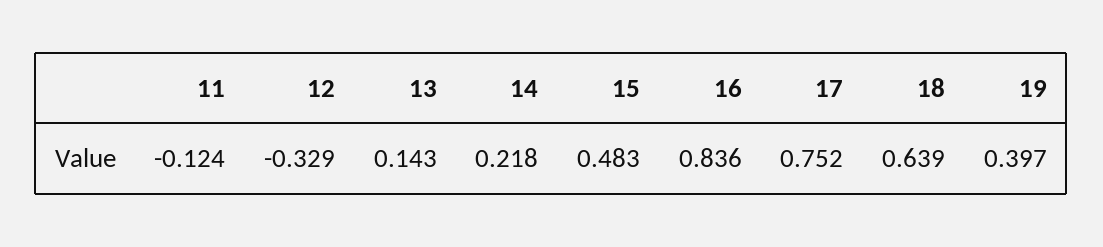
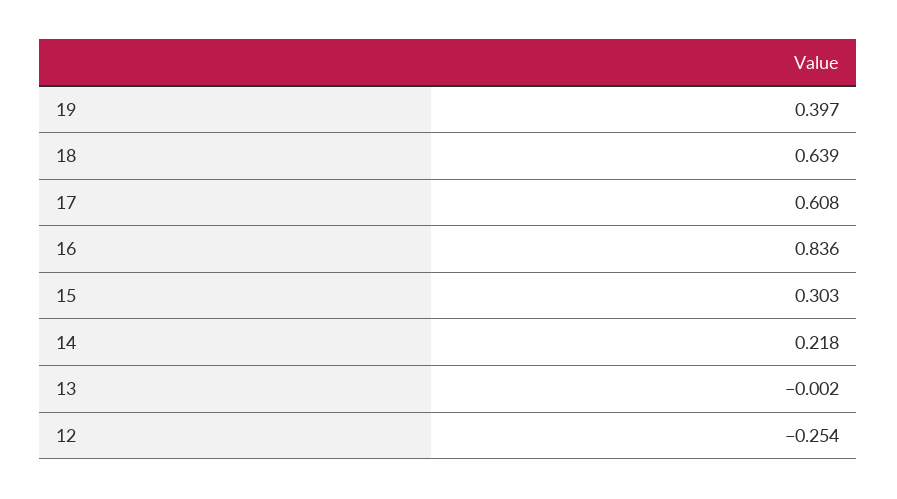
  {
-   "11": -0.124,
-   "12": -0.329,
+   "12": -0.254,
-   "13": 0.143,
+   "13": -0.002,
    "14": 0.218,
-   "15": 0.483,
+   "15": 0.303,
    "16": 0.836,
-   "17": 0.752,
+   "17": 0.608,
    "18": 0.639,
    "19": 0.397
  }

